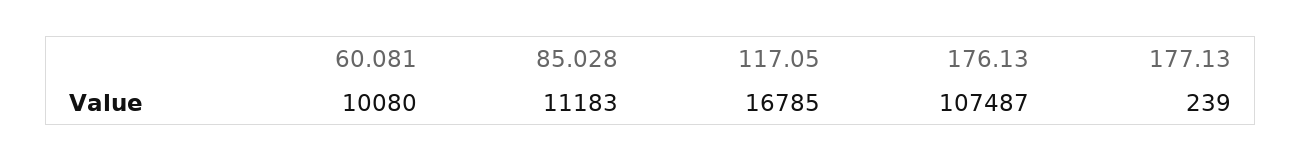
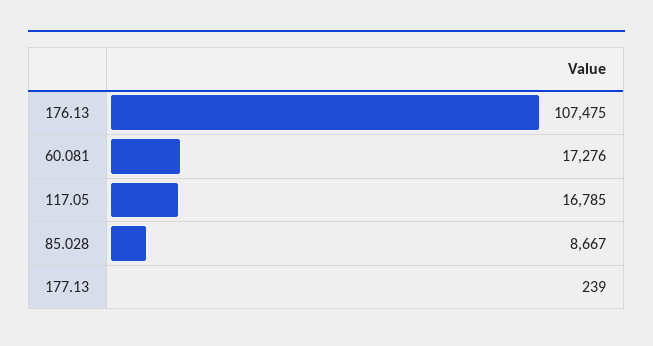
  {
-   "60.081": 10080,
+   "60.081": 17276,
-   "85.028": 11183,
+   "85.028": 8667,
    "117.05": 16785,
-   "176.13": 107487,
+   "176.13": 107475,
    "177.13": 239
  }

